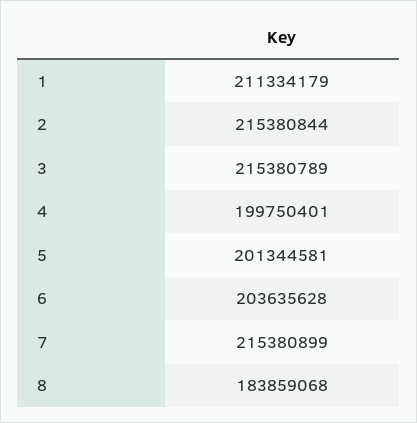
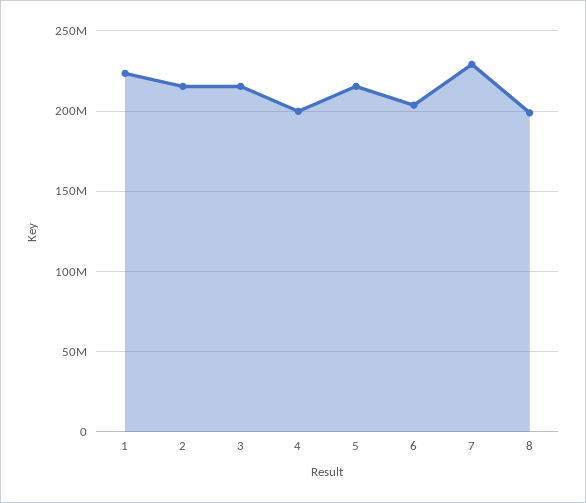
  {
-   "1": 211334179,
+   "1": 225000000,
    "2": 215380844,
    "3": 215380789,
    "4": 199750401,
-   "5": 201344581,
+   "5": 215000000,
    "6": 203635628,
-   "7": 215380899,
+   "7": 230000000,
-   "8": 183859068
+   "8": 200000000
  }

